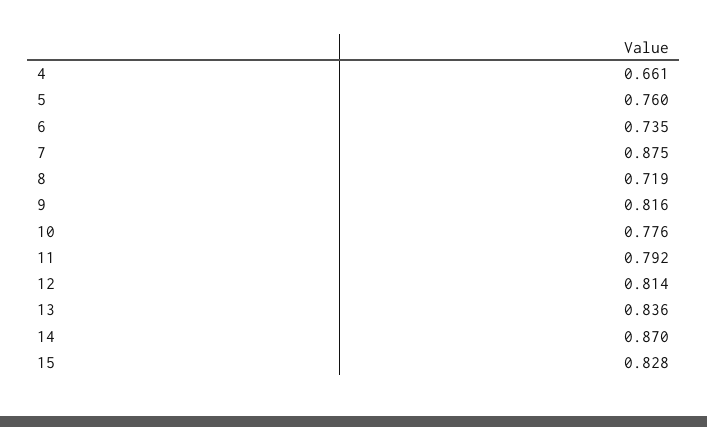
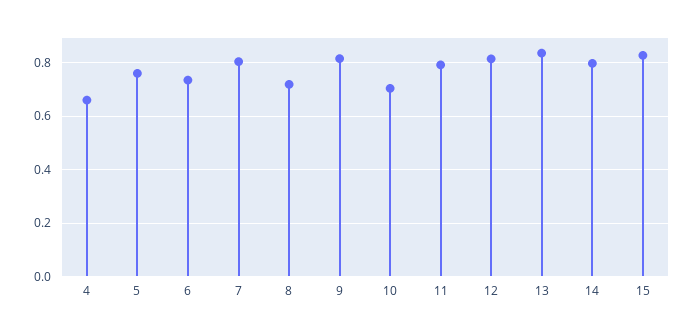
  {
    "4": 0.661,
    "5": 0.76,
    "6": 0.735,
-   "7": 0.875,
+   "7": 0.8,
    "8": 0.719,
    "9": 0.816,
-   "10": 0.776,
+   "10": 0.7,
    "11": 0.792,
    "12": 0.814,
    "13": 0.836,
-   "14": 0.87,
+   "14": 0.8,
    "15": 0.828
  }

